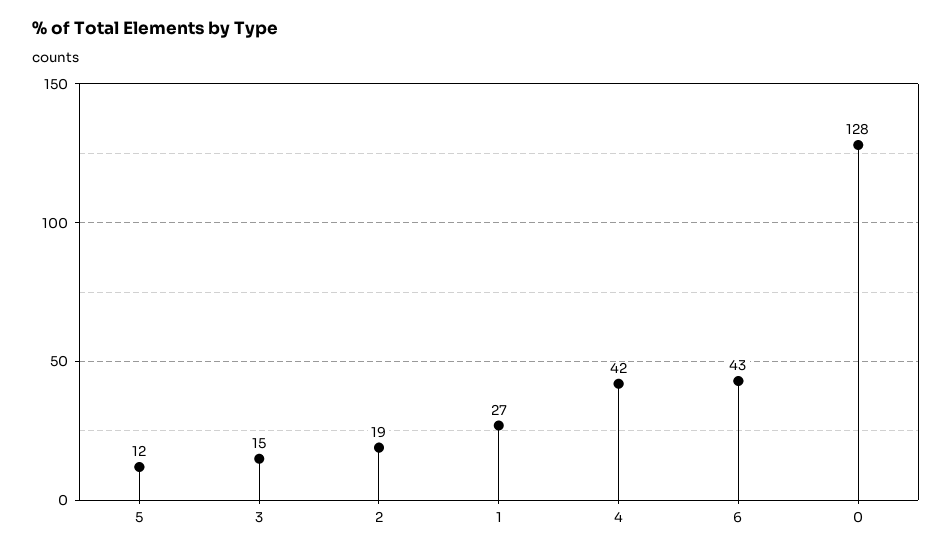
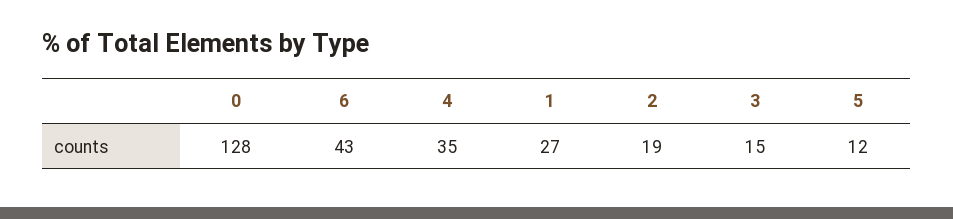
  {
    "5": 12,
    "3": 15,
    "2": 19,
    "1": 27,
-   "4": 42,
+   "4": 35,
    "6": 43,
    "0": 128
  }

